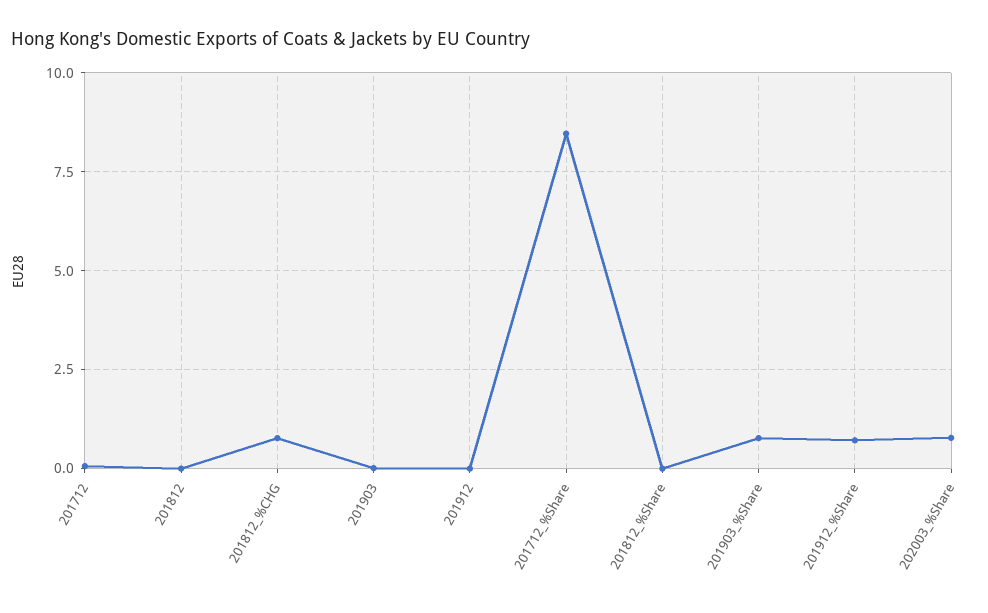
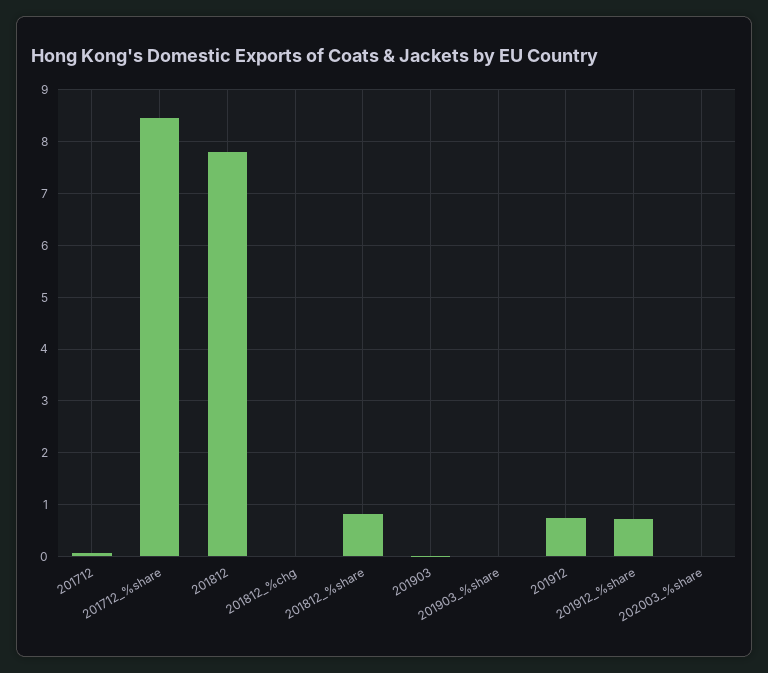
  {
    "201712": 0,
-   "201812": 0,
+   "201812": 7.8,
-   "201812_%CHG": 0.75,
+   "201812_%CHG": 0,
    "201903": 0,
-   "201912": 0,
+   "201912": 0.8,
    "201712_%Share": 8.4,
-   "201812_%Share": 0,
+   "201812_%Share": 0.8,
-   "201903_%Share": 0.75,
+   "201903_%Share": 0,
    "201912_%Share": 0.8,
-   "202003_%Share": 0.75
+   "202003_%Share": 0
  }

